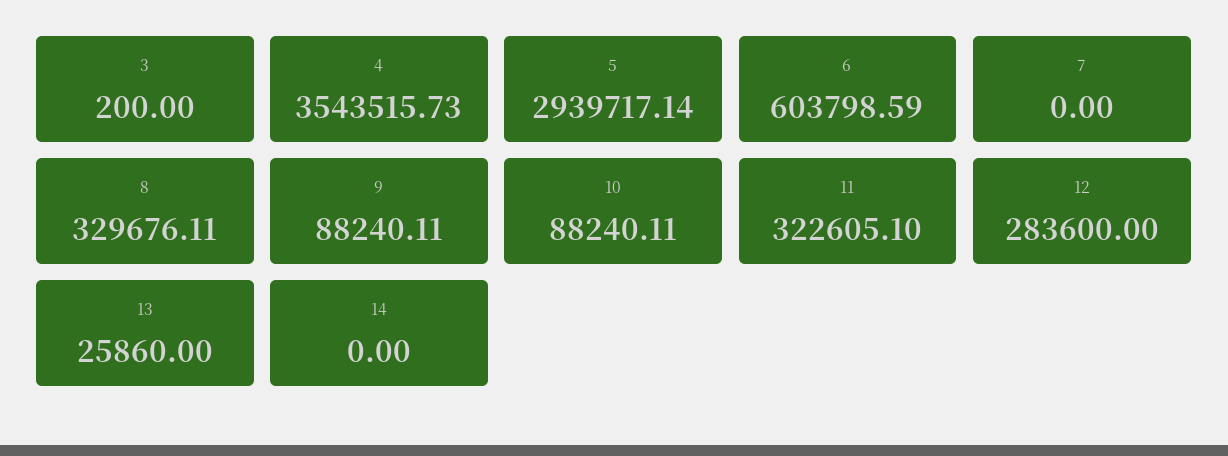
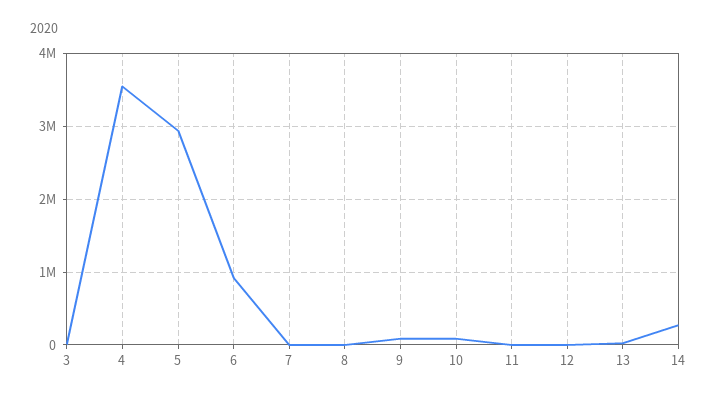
  {
    "3": 200,
    "4": 3543515.73,
    "5": 2939717.14,
-   "6": 603798.59,
+   "6": 900000,
    "7": 0,
-   "8": 329676.11,
+   "8": 0,
    "9": 88240.11,
    "10": 88240.11,
-   "11": 322605.1,
+   "11": 0,
-   "12": 283600,
+   "12": 0,
    "13": 25860,
-   "14": 0
+   "14": 300000
  }

